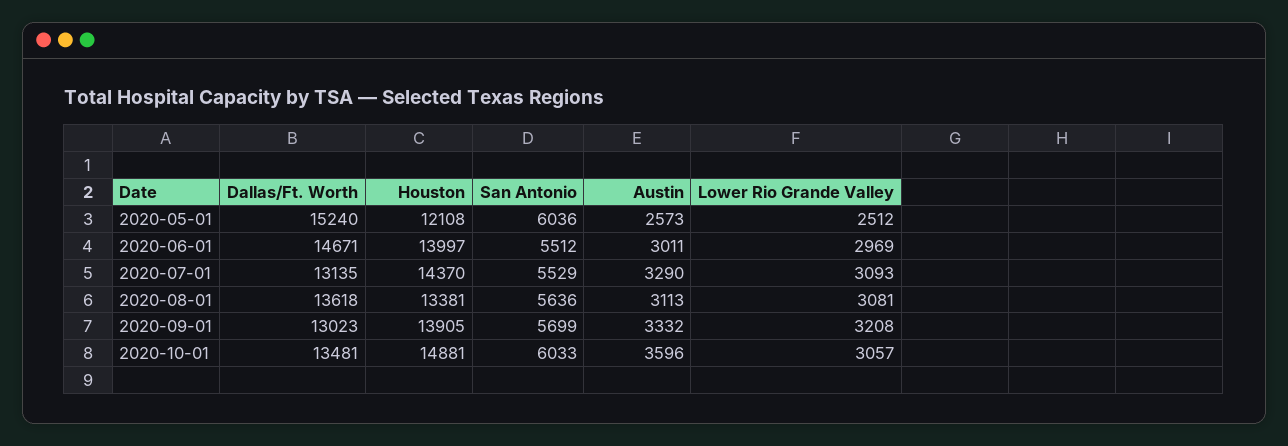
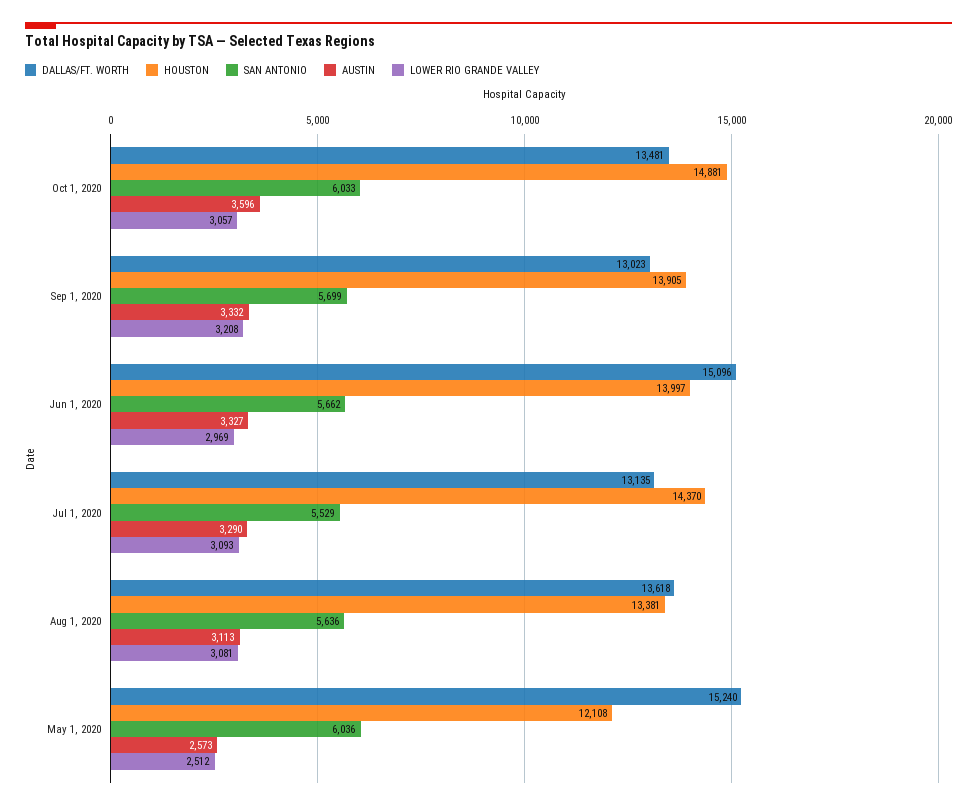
  {
    "Dallas/Ft. Worth": {
      "2020-05-01": 15240,
-     "2020-06-01": 14671,
+     "2020-06-01": 15096,
      "2020-07-01": 13135,
      "2020-08-01": 13618,
      "2020-09-01": 13023,
      "2020-10-01": 13481
    },
    "Houston": {
      "2020-05-01": 12108,
      "2020-06-01": 13997,
      "2020-07-01": 14370,
      "2020-08-01": 13381,
      "2020-09-01": 13905,
      "2020-10-01": 14881
    },
    "San Antonio": {
      "2020-05-01": 6036,
-     "2020-06-01": 5512,
+     "2020-06-01": 5662,
      "2020-07-01": 5529,
      "2020-08-01": 5636,
      "2020-09-01": 5699,
      "2020-10-01": 6033
    },
    "Austin": {
      "2020-05-01": 2573,
-     "2020-06-01": 3011,
+     "2020-06-01": 3327,
      "2020-07-01": 3290,
      "2020-08-01": 3113,
      "2020-09-01": 3332,
      "2020-10-01": 3596
    },
    "Lower Rio Grande Valley": {
      "2020-05-01": 2512,
      "2020-06-01": 2969,
      "2020-07-01": 3093,
      "2020-08-01": 3081,
      "2020-09-01": 3208,
      "2020-10-01": 3057
    }
  }

